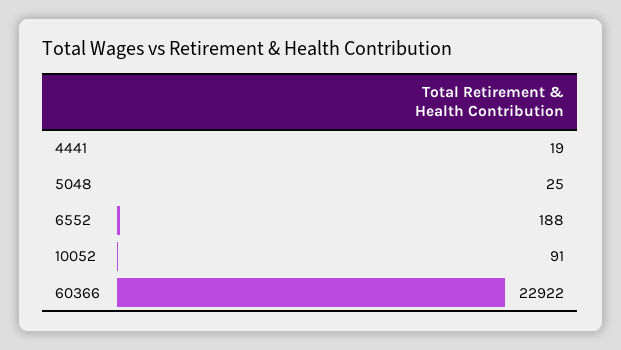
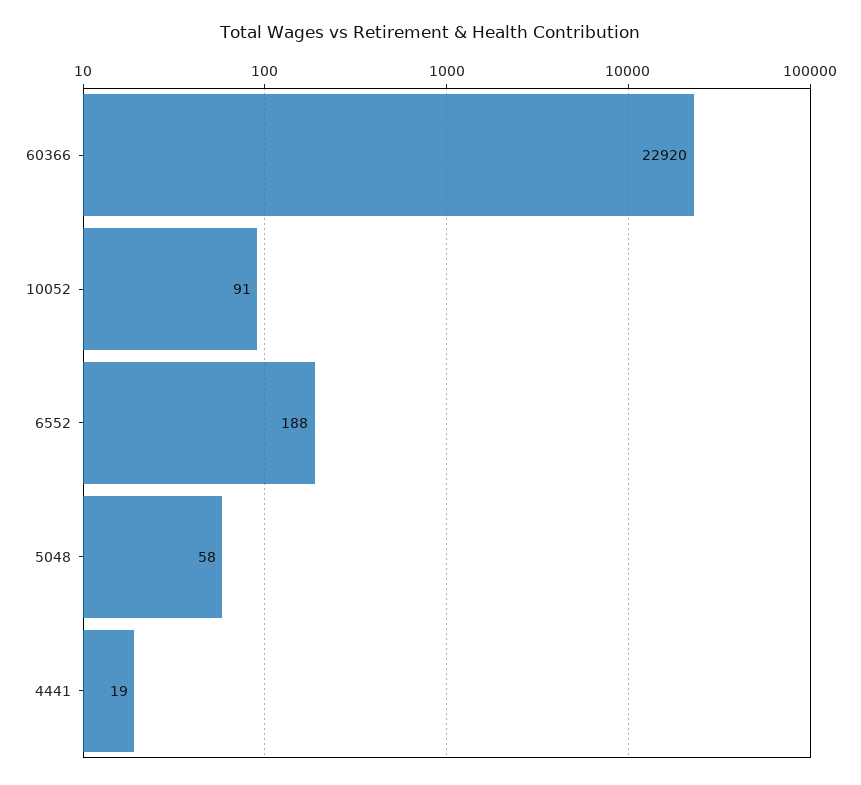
  {
    "4441": 19,
-   "5048": 25,
+   "5048": 58,
    "6552": 188,
    "10052": 91,
-   "60366": 22922
+   "60366": 22920
  }

